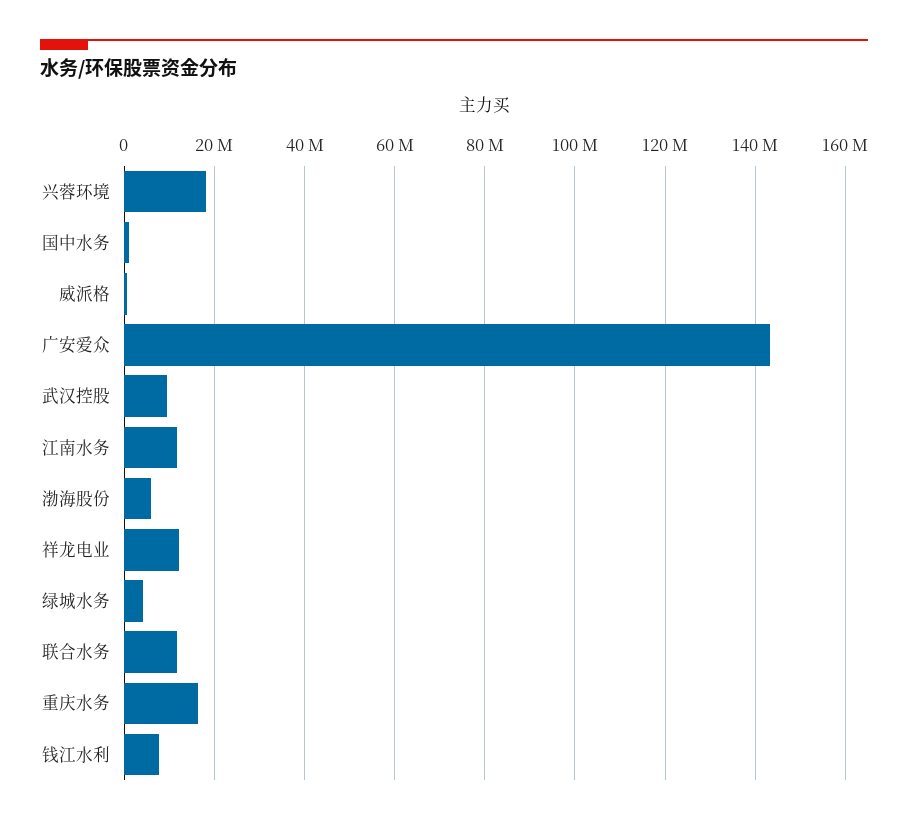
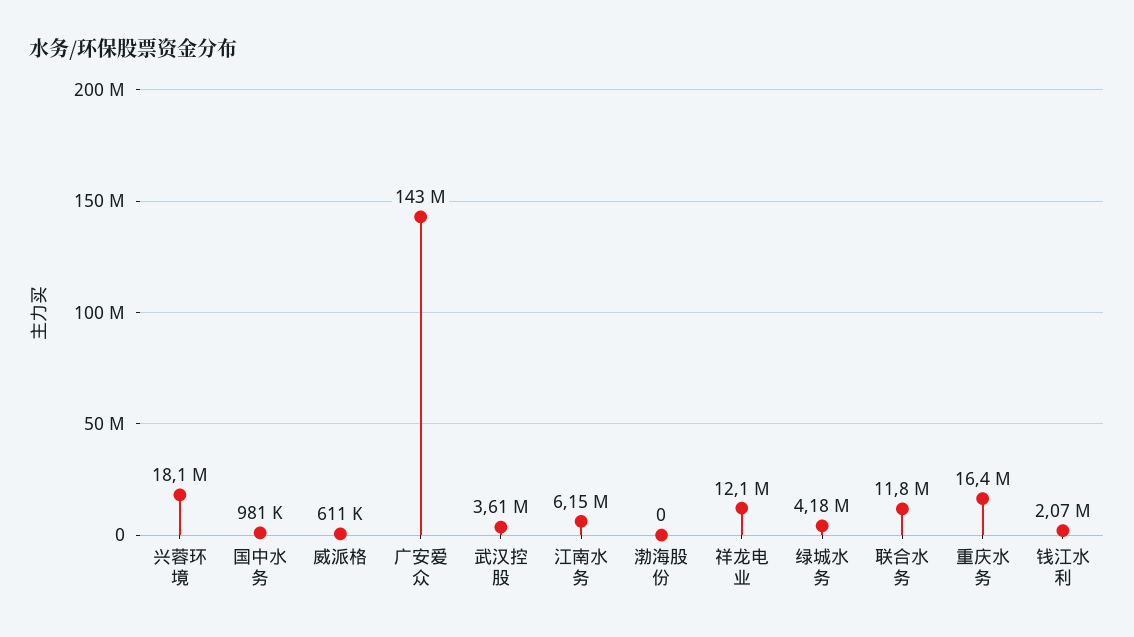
  {
    "兴蓉环境": 18100000,
    "国中水务": 981000,
    "威派格": 611000,
    "广安爱众": 143000000,
-   "武汉控股": 10000000,
+   "武汉控股": 3610000,
-   "江南水务": 12000000,
+   "江南水务": 6150000,
-   "渤海股份": 6000000,
+   "渤海股份": 0,
    "祥龙电业": 12100000,
    "绿城水务": 4180000,
    "联合水务": 11800000,
    "重庆水务": 16400000,
-   "钱江水利": 8000000
+   "钱江水利": 2070000
  }

